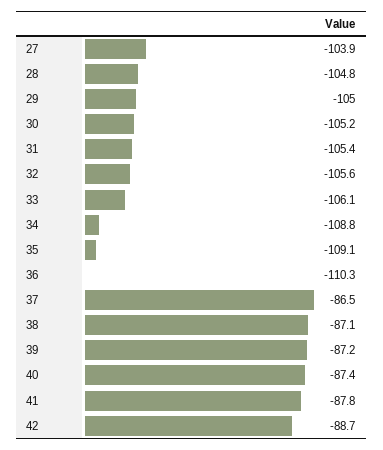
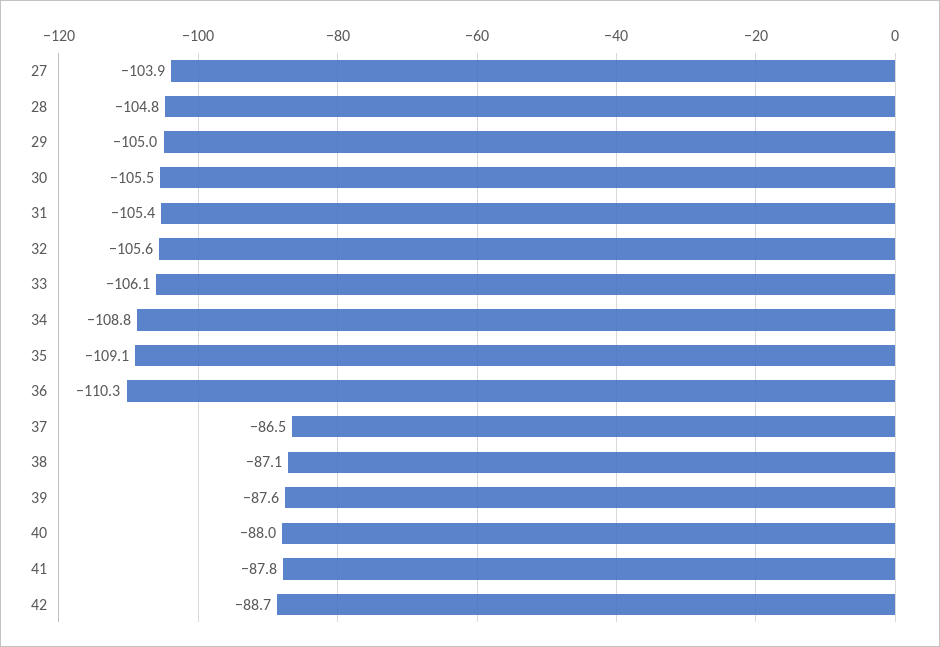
  {
    "27": -103.9,
    "28": -104.8,
    "29": -105,
-   "30": -105.2,
+   "30": -105.5,
    "31": -105.4,
    "32": -105.6,
    "33": -106.1,
    "34": -108.8,
    "35": -109.1,
    "36": -110.3,
    "37": -86.5,
    "38": -87.1,
-   "39": -87.2,
+   "39": -87.6,
-   "40": -87.4,
+   "40": -88,
    "41": -87.8,
    "42": -88.7
  }

